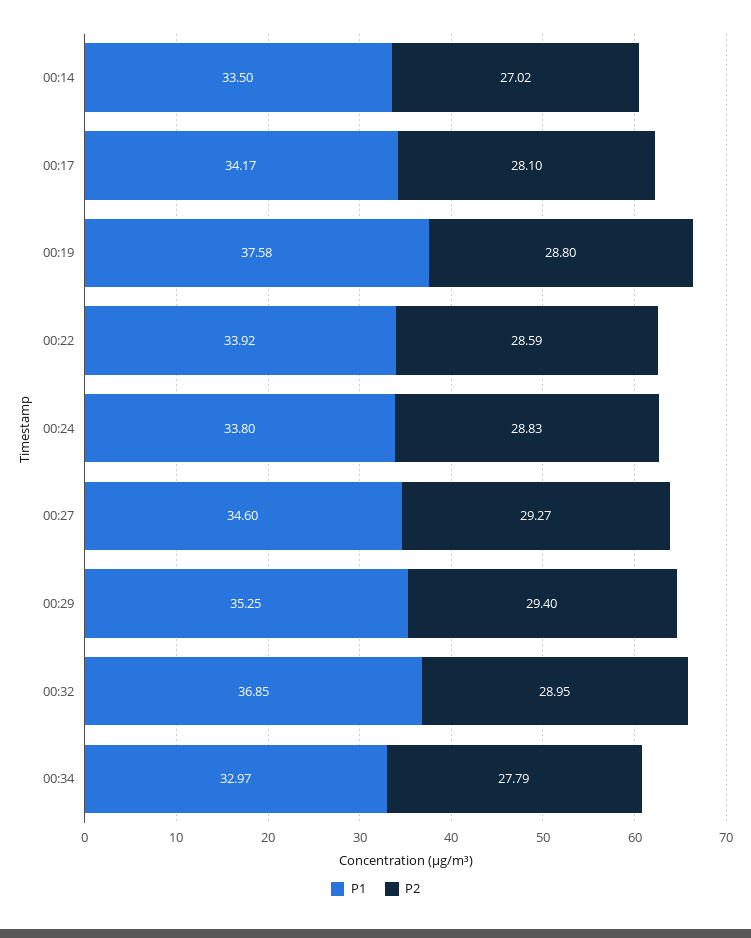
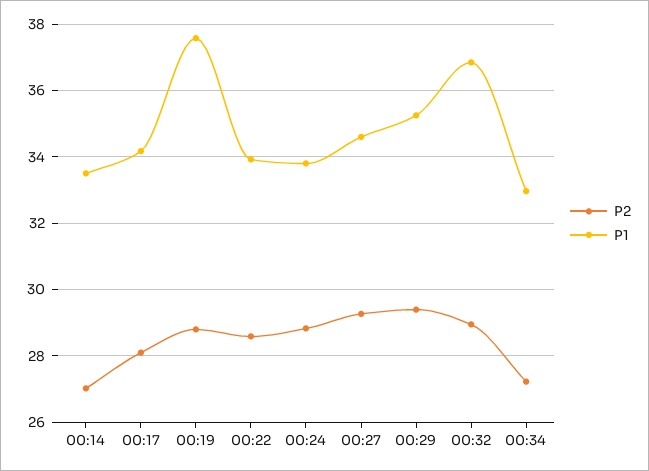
  {
    "P1": {
      "00:14": 33.5,
      "00:17": 34.17,
      "00:19": 37.58,
      "00:22": 33.92,
      "00:24": 33.8,
      "00:27": 34.6,
      "00:29": 35.25,
      "00:32": 36.85,
      "00:34": 32.97
    },
    "P2": {
      "00:14": 27.02,
      "00:17": 28.1,
      "00:19": 28.8,
      "00:22": 28.59,
      "00:24": 28.83,
      "00:27": 29.27,
      "00:29": 29.4,
      "00:32": 28.95,
-     "00:34": 27.79
+     "00:34": 27.2
    }
  }

